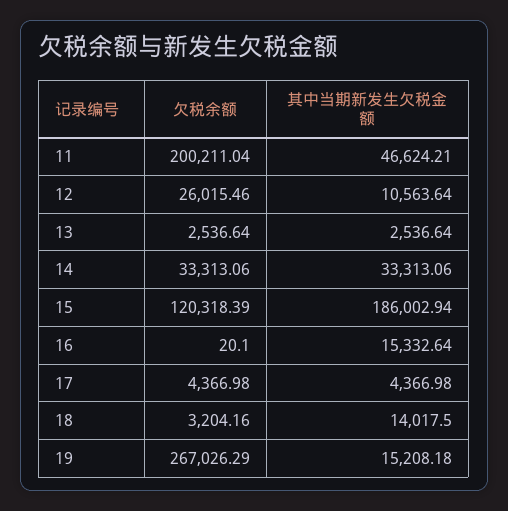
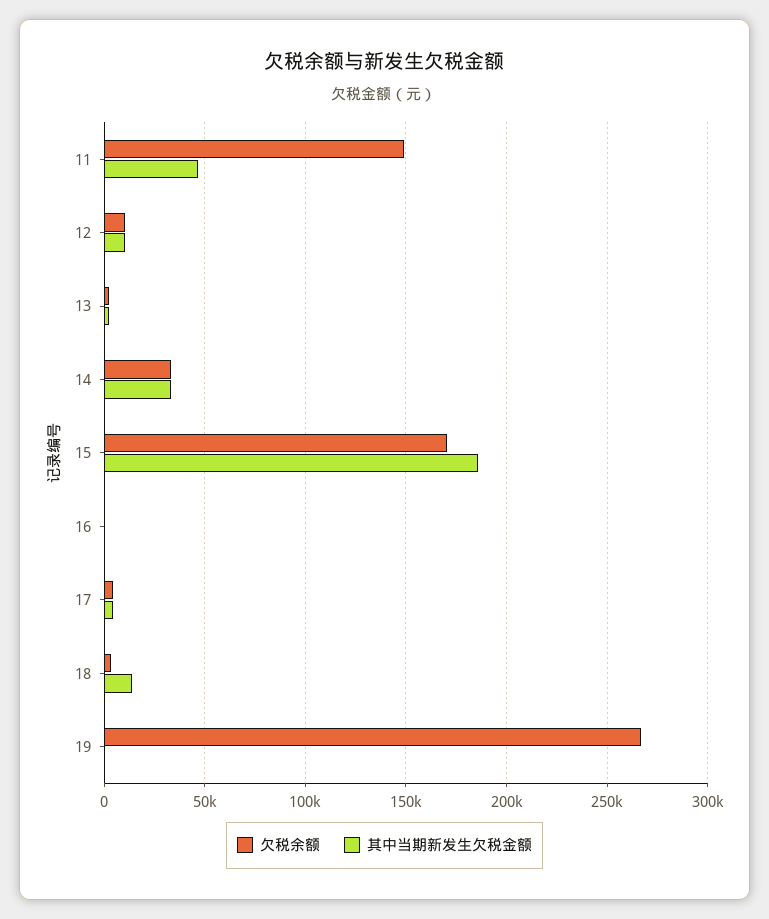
  {
    "欠税余额": {
-     "11": 200211.04,
+     "11": 150000,
-     "12": 26015.46,
+     "12": 10000,
      "13": 2536.64,
      "14": 33313.06,
-     "15": 120318.39,
+     "15": 170000,
      "16": 20.1,
      "17": 4366.98,
      "18": 3204.16,
      "19": 267026.29
    },
    "其中当期新发生欠税金额": {
      "11": 46624.21,
      "12": 10563.64,
      "13": 2536.64,
      "14": 33313.06,
      "15": 186002.94,
-     "16": 15332.64,
+     "16": 0,
      "17": 4366.98,
      "18": 14017.5,
-     "19": 15208.18
+     "19": 0
    }
  }

